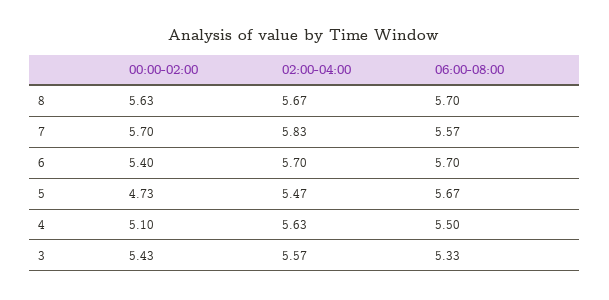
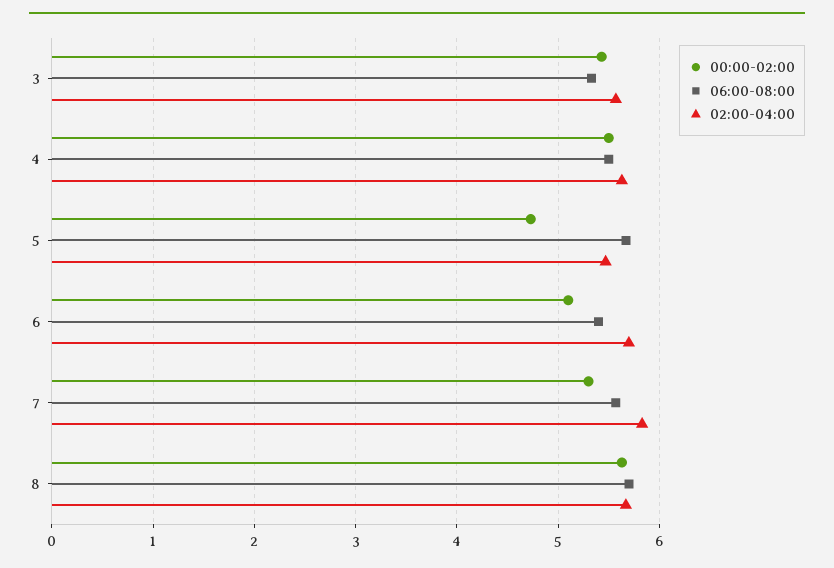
  {
    "00:00-02:00": {
      "8": 5.63,
-     "7": 5.7,
+     "7": 5.3,
-     "6": 5.4,
+     "6": 5.1,
      "5": 4.73,
-     "4": 5.1,
+     "4": 5.5,
      "3": 5.43
    },
    "02:00-04:00": {
      "8": 5.67,
      "7": 5.83,
      "6": 5.7,
      "5": 5.47,
      "4": 5.63,
      "3": 5.57
    },
    "06:00-08:00": {
      "8": 5.7,
      "7": 5.57,
-     "6": 5.7,
+     "6": 5.4,
      "5": 5.67,
      "4": 5.5,
      "3": 5.33
    }
  }

